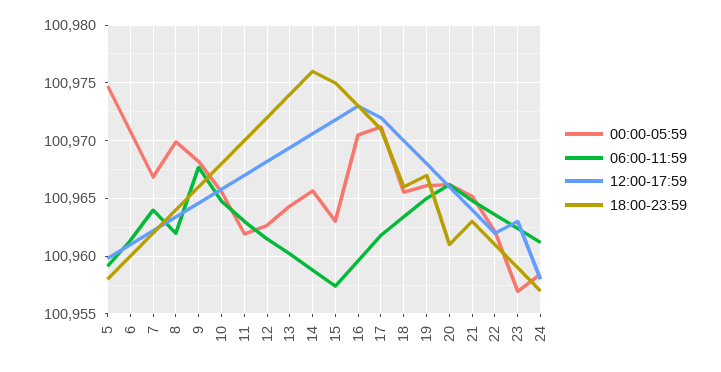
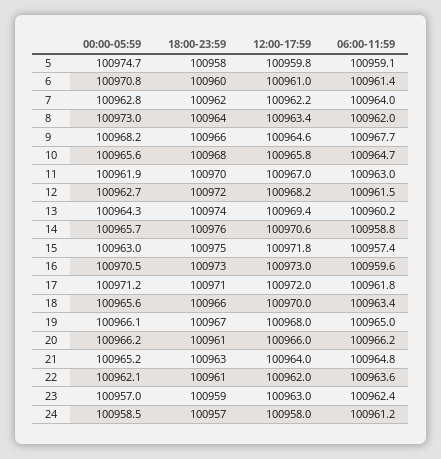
  {
    "00:00-05:59": {
      "5": 100974.7,
      "6": 100970.8,
-     "7": 100967,
+     "7": 100962.8,
-     "8": 100970,
+     "8": 100973,
      "9": 100968.2,
      "10": 100965.6,
      "11": 100961.9,
      "12": 100962.7,
      "13": 100964.3,
      "14": 100965.7,
      "15": 100963,
      "16": 100970.5,
      "17": 100971.2,
      "18": 100965.6,
      "19": 100966.1,
      "20": 100966.2,
      "21": 100965.2,
      "22": 100962.1,
      "23": 100957,
      "24": 100958.5
    },
    "06:00-11:59": {
      "5": 100959.1,
      "6": 100961.4,
      "7": 100964,
      "8": 100962,
      "9": 100967.7,
      "10": 100964.7,
      "11": 100963,
      "12": 100961.5,
      "13": 100960.2,
      "14": 100958.8,
      "15": 100957.4,
      "16": 100959.6,
      "17": 100961.8,
      "18": 100963.4,
      "19": 100965,
      "20": 100966.2,
      "21": 100964.8,
      "22": 100963.6,
      "23": 100962.4,
      "24": 100961.2
    },
    "12:00-17:59": {
      "5": 100959.8,
      "6": 100961,
      "7": 100962.2,
      "8": 100963.4,
      "9": 100964.6,
      "10": 100965.8,
      "11": 100967,
      "12": 100968.2,
      "13": 100969.4,
      "14": 100970.6,
      "15": 100971.8,
      "16": 100973,
      "17": 100972,
      "18": 100970,
      "19": 100968,
      "20": 100966,
      "21": 100964,
      "22": 100962,
      "23": 100963,
      "24": 100958
    },
    "18:00-23:59": {
      "5": 100958,
      "6": 100960,
      "7": 100962,
      "8": 100964,
      "9": 100966,
      "10": 100968,
      "11": 100970,
      "12": 100972,
      "13": 100974,
      "14": 100976,
      "15": 100975,
      "16": 100973,
      "17": 100971,
      "18": 100966,
      "19": 100967,
      "20": 100961,
      "21": 100963,
      "22": 100961,
      "23": 100959,
      "24": 100957
    }
  }

